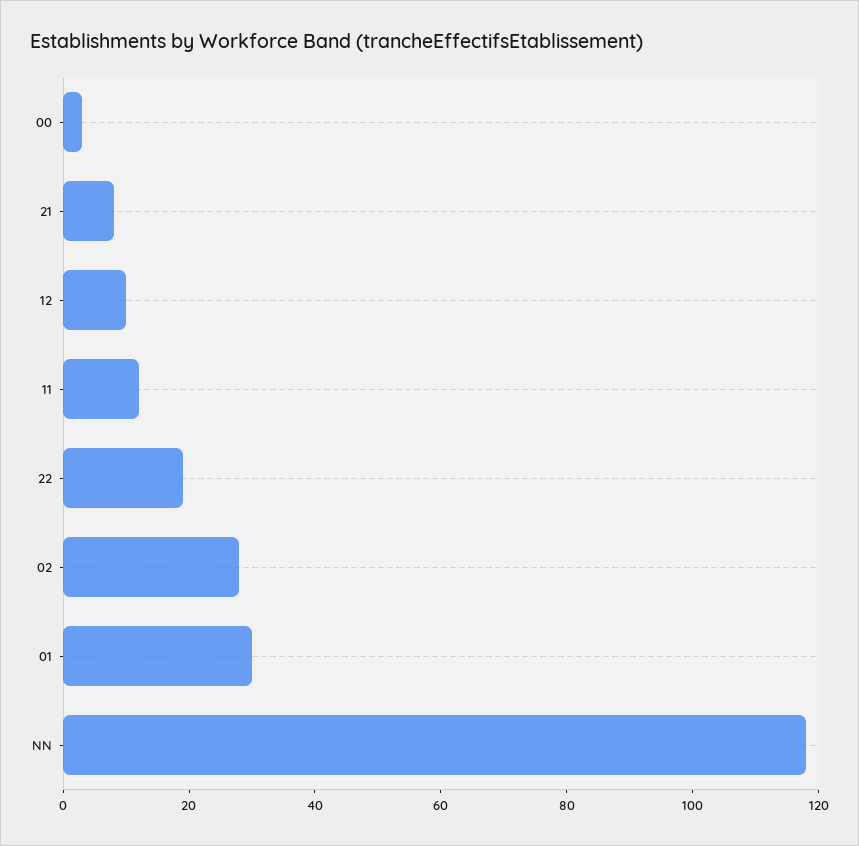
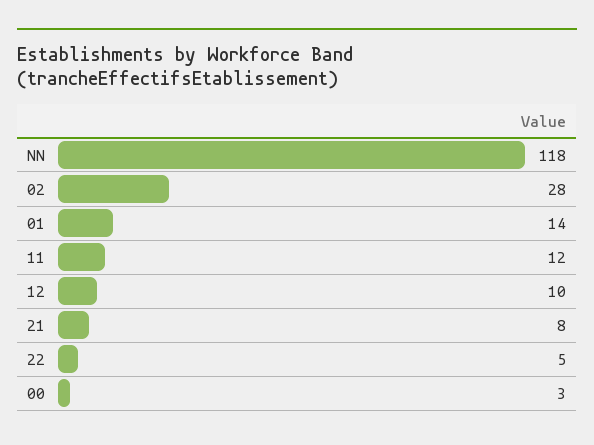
  {
    "00": 3,
    "21": 8,
    "12": 10,
    "11": 12,
-   "22": 20,
+   "22": 5,
    "02": 28,
-   "01": 30,
+   "01": 14,
    "NN": 118
  }

